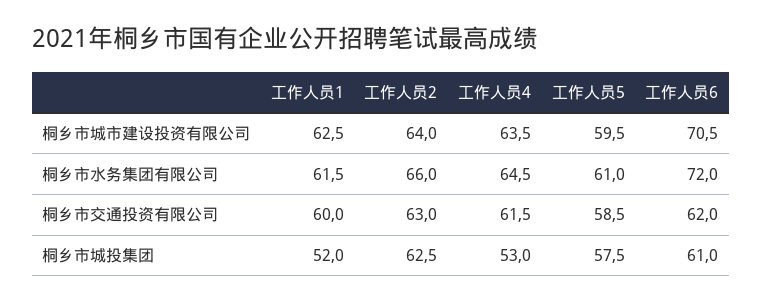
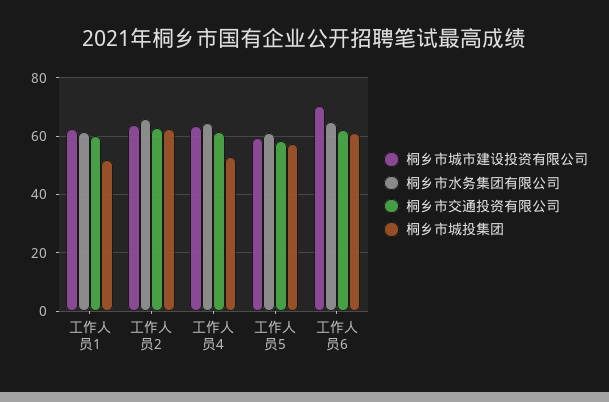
  {
    "桐乡市城市建设投资有限公司": {
      "工作人员1": 62.5,
      "工作人员2": 64,
      "工作人员4": 63.5,
      "工作人员5": 59.5,
      "工作人员6": 70.5
    },
    "桐乡市水务集团有限公司": {
      "工作人员1": 61.5,
      "工作人员2": 66,
      "工作人员4": 64.5,
      "工作人员5": 61,
-     "工作人员6": 72
+     "工作人员6": 65
    },
    "桐乡市交通投资有限公司": {
      "工作人员1": 60,
      "工作人员2": 63,
      "工作人员4": 61.5,
      "工作人员5": 58.5,
      "工作人员6": 62
    },
    "桐乡市城投集团": {
      "工作人员1": 52,
      "工作人员2": 62.5,
      "工作人员4": 53,
      "工作人员5": 57.5,
      "工作人员6": 61
    }
  }

